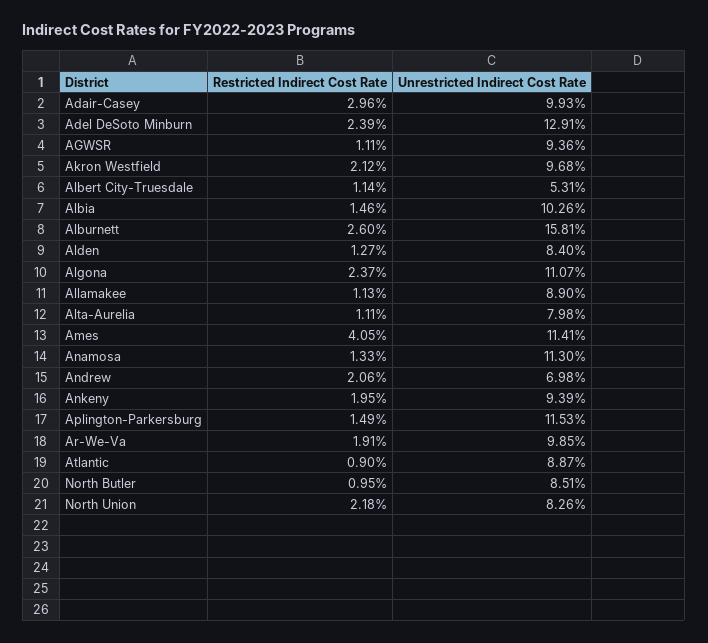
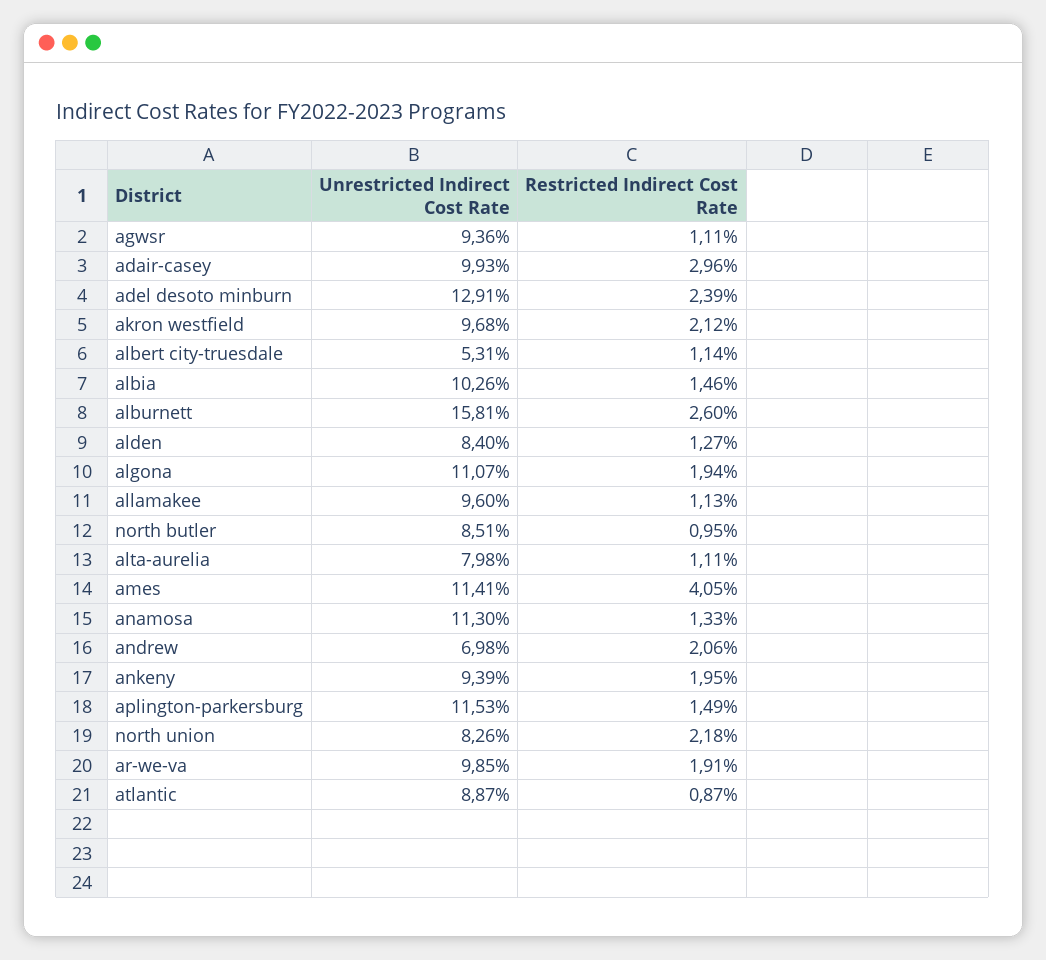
  {
    "Restricted Indirect Cost Rate": {
      "Adair-Casey": 2.96,
      "Adel DeSoto Minburn": 2.39,
      "AGWSR": 1.11,
      "Akron Westfield": 2.12,
      "Albert City-Truesdale": 1.14,
      "Albia": 1.46,
      "Alburnett": 2.6,
      "Alden": 1.27,
-     "Algona": 2.37,
+     "Algona": 1.94,
      "Allamakee": 1.13,
      "Alta-Aurelia": 1.11,
      "Ames": 4.05,
      "Anamosa": 1.33,
      "Andrew": 2.06,
      "Ankeny": 1.95,
      "Aplington-Parkersburg": 1.49,
      "Ar-We-Va": 1.91,
-     "Atlantic": 0.9,
+     "Atlantic": 0.87,
      "North Butler": 0.95,
      "North Union": 2.18
    },
    "Unrestricted Indirect Cost Rate": {
      "Adair-Casey": 9.93,
      "Adel DeSoto Minburn": 12.91,
      "AGWSR": 9.36,
      "Akron Westfield": 9.68,
      "Albert City-Truesdale": 5.31,
      "Albia": 10.26,
      "Alburnett": 15.81,
      "Alden": 8.4,
      "Algona": 11.07,
-     "Allamakee": 8.9,
+     "Allamakee": 9.6,
      "Alta-Aurelia": 7.98,
      "Ames": 11.41,
      "Anamosa": 11.3,
      "Andrew": 6.98,
      "Ankeny": 9.39,
      "Aplington-Parkersburg": 11.53,
      "Ar-We-Va": 9.85,
      "Atlantic": 8.87,
      "North Butler": 8.51,
      "North Union": 8.26
    }
  }

